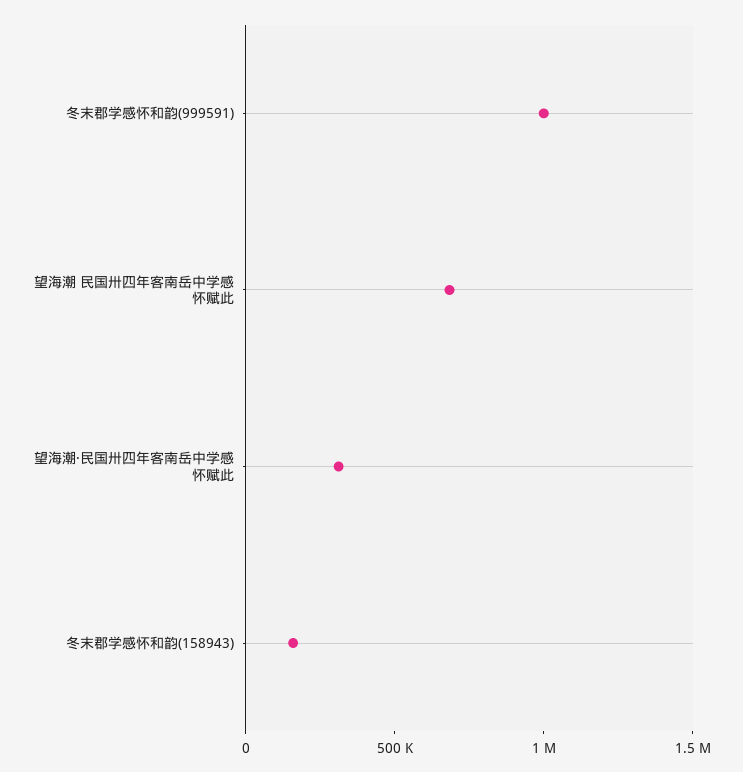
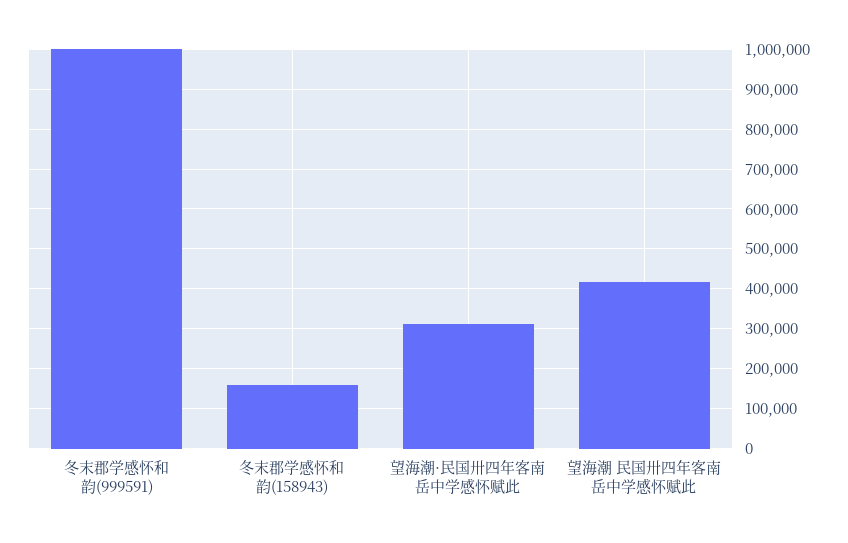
  {
    "冬末郡学感怀和韵(999591)": 1000000,
-   "望海潮 民国卅四年客南岳中学感怀赋此": 700000,
+   "望海潮 民国卅四年客南岳中学感怀赋此": 420000,
    "望海潮·民国卅四年客南岳中学感怀赋此": 320000,
    "冬末郡学感怀和韵(158943)": 160000
  }

